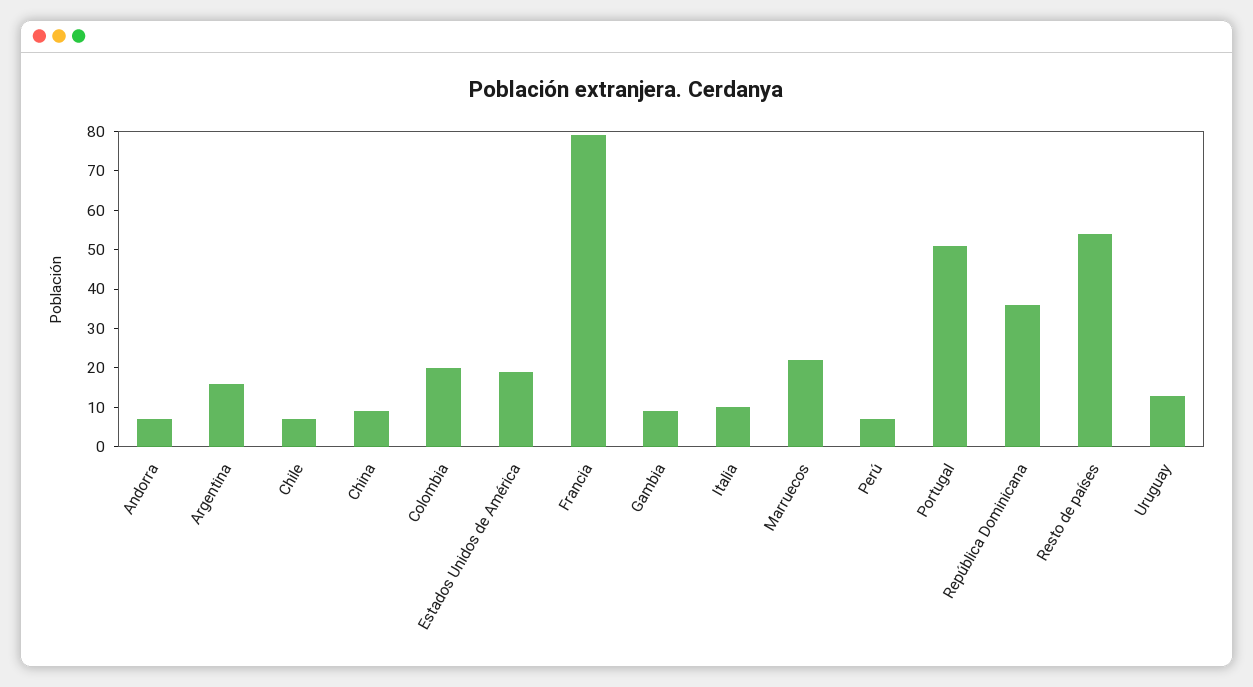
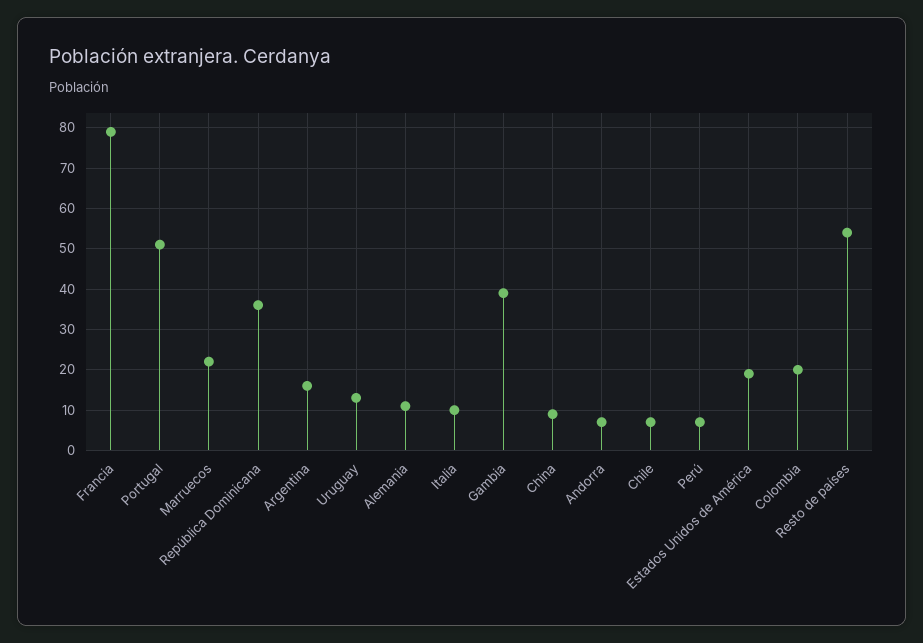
  {
    "Andorra": 5,
    "Argentina": 15,
    "Chile": 5,
    "China": 10,
    "Colombia": 20,
    "Estados Unidos de América": 20,
    "Francia": 80,
-   "Gambia": 10,
+   "Gambia": 40,
    "Italia": 10,
    "Marruecos": 20,
    "Perú": 5,
    "Portugal": 50,
    "República Dominicana": 35,
    "Resto de países": 55,
-   "Uruguay": 15
+   "Uruguay": 15,
+   "Alemania": 10
  }

